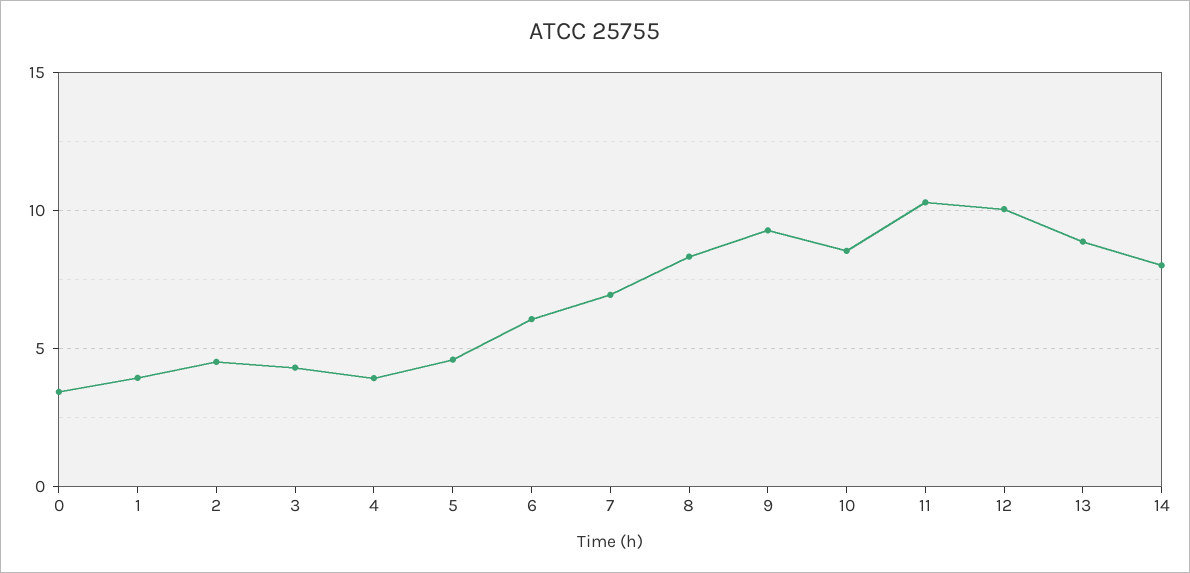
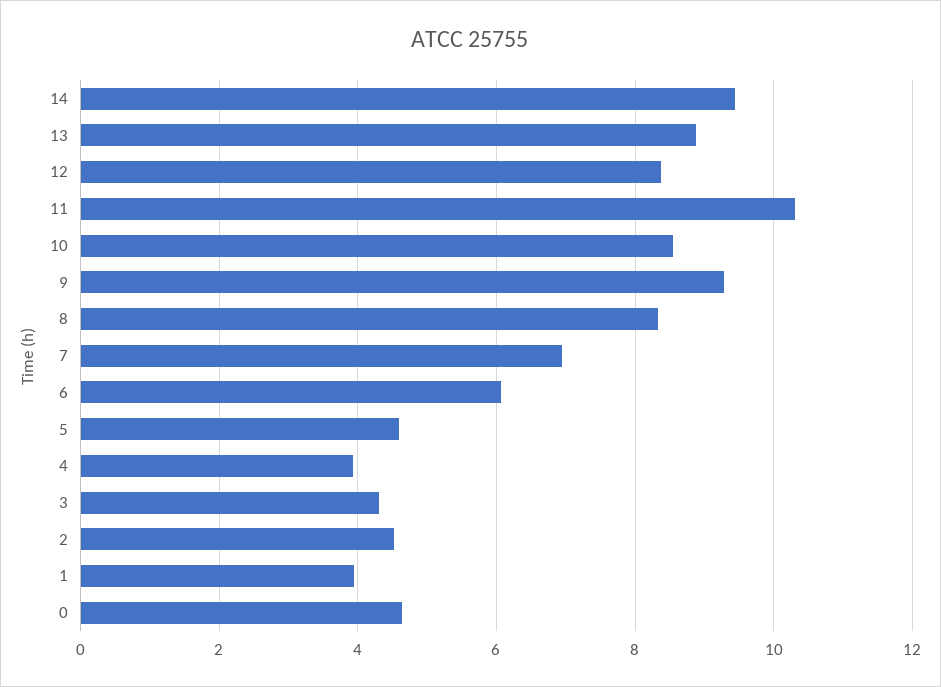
  {
-   "0": 3.5,
+   "0": 4.6,
    "1": 4,
    "2": 4.6,
    "3": 4.4,
    "4": 4,
    "5": 4.6,
    "6": 6,
    "7": 7,
    "8": 8.4,
    "9": 9.2,
    "10": 8.6,
    "11": 10.4,
-   "12": 10,
+   "12": 8.4,
    "13": 8.8,
-   "14": 8
+   "14": 9.4
  }

